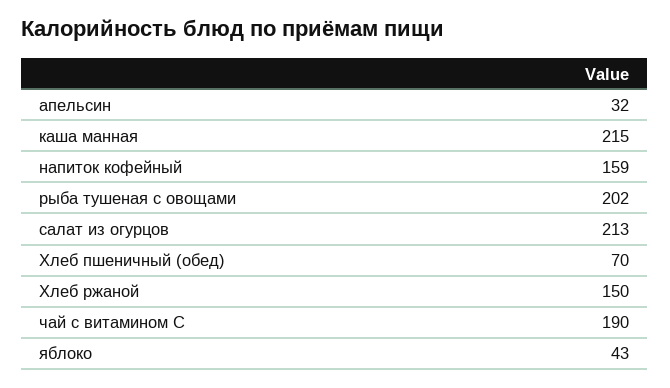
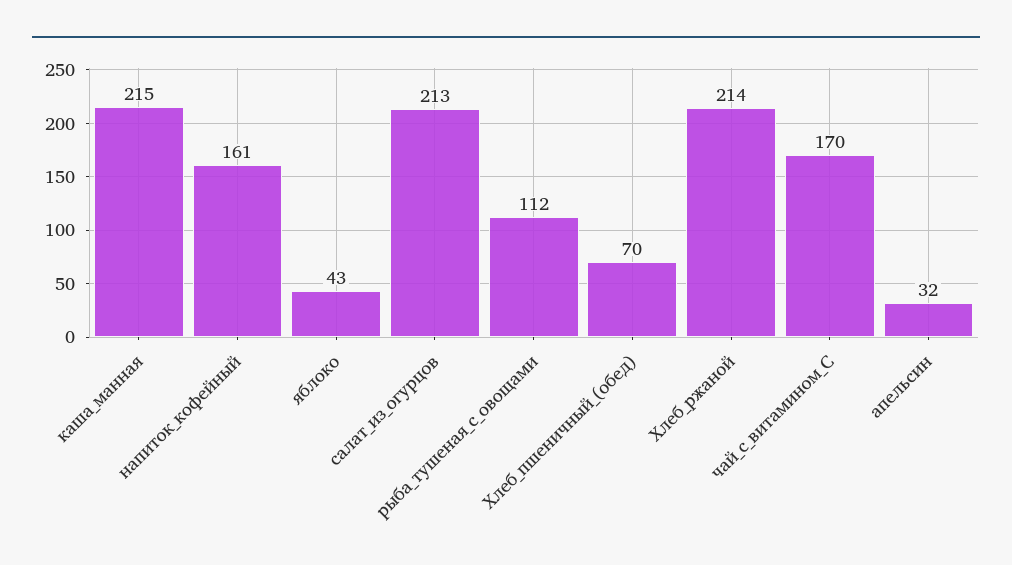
  {
    "апельсин": 32,
    "каша манная": 215,
-   "напиток кофейный": 159,
+   "напиток кофейный": 161,
-   "рыба тушеная с овощами": 202,
+   "рыба тушеная с овощами": 112,
    "салат из огурцов": 213,
    "Хлеб пшеничный (обед)": 70,
-   "Хлеб ржаной": 150,
+   "Хлеб ржаной": 214,
-   "чай с витамином С": 190,
+   "чай с витамином С": 170,
    "яблоко": 43
  }

